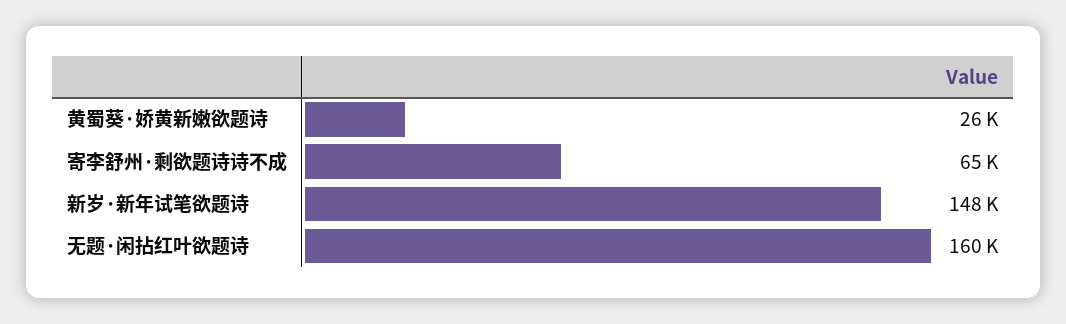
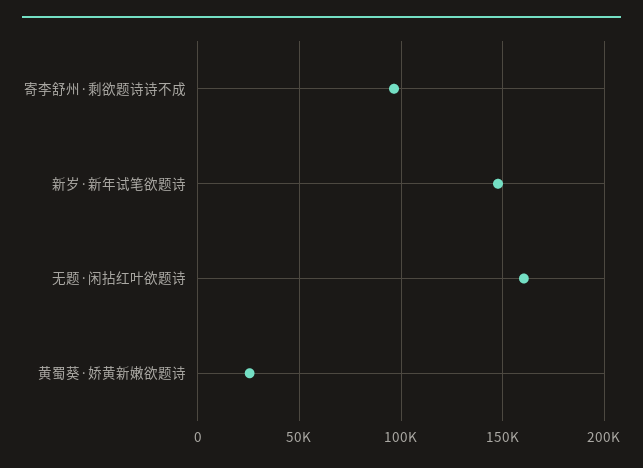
  {
    "黄蜀葵·娇黄新嫩欲题诗": 26000,
-   "寄李舒州·剩欲题诗诗不成": 65000,
+   "寄李舒州·剩欲题诗诗不成": 95000,
    "新岁·新年试笔欲题诗": 148000,
    "无题·闲拈红叶欲题诗": 160000
  }

